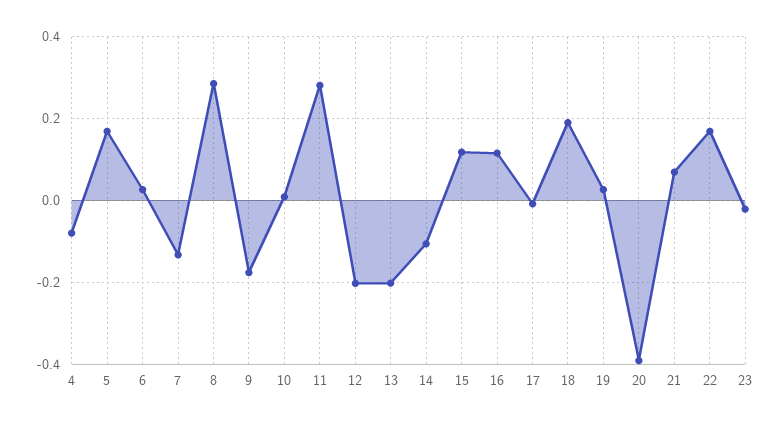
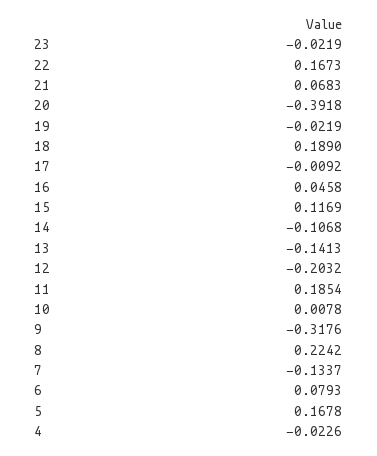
  {
-   "4": -0.08,
+   "4": -0.0226,
    "5": 0.1678,
-   "6": 0.02,
+   "6": 0.0793,
    "7": -0.1337,
-   "8": 0.28,
+   "8": 0.2242,
-   "9": -0.18,
+   "9": -0.3176,
    "10": 0.0078,
-   "11": 0.28,
+   "11": 0.1854,
    "12": -0.2032,
-   "13": -0.2,
+   "13": -0.1413,
    "14": -0.1068,
    "15": 0.1169,
-   "16": 0.12,
+   "16": 0.0458,
    "17": -0.0092,
    "18": 0.189,
-   "19": 0.02,
+   "19": -0.0219,
    "20": -0.3918,
    "21": 0.0683,
    "22": 0.1673,
    "23": -0.0219
  }

